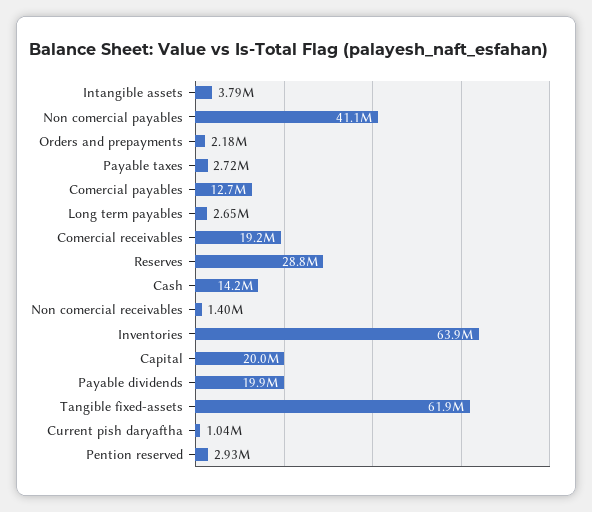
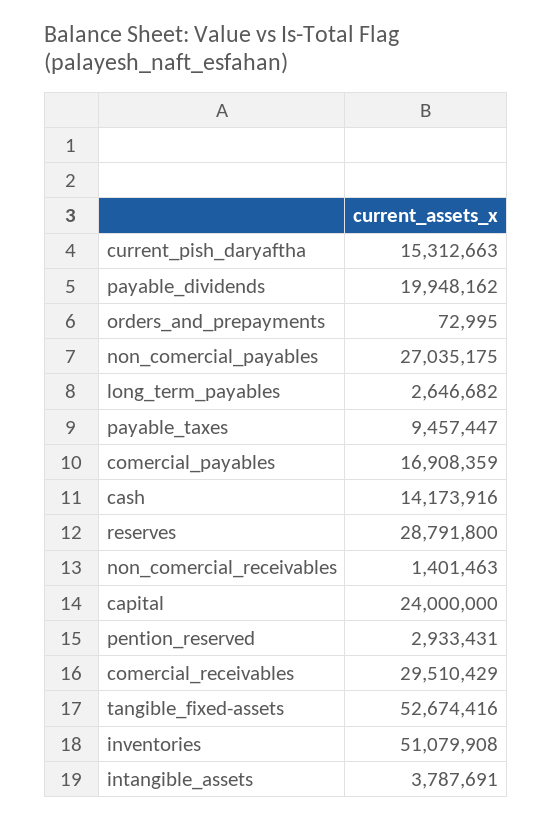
  {
    "Intangible assets": 3787691,
-   "Non comercial payables": 41100000,
+   "Non comercial payables": 27035175,
-   "Orders and prepayments": 2180000,
+   "Orders and prepayments": 72995,
-   "Payable taxes": 2720000,
+   "Payable taxes": 9457447,
-   "Comercial payables": 12700000,
+   "Comercial payables": 16908359,
    "Long term payables": 2646682,
-   "Comercial receivables": 19200000,
+   "Comercial receivables": 29510429,
    "Reserves": 28791800,
    "Cash": 14173916,
    "Non comercial receivables": 1401463,
-   "Inventories": 63900000,
+   "Inventories": 51079908,
-   "Capital": 20000000,
+   "Capital": 24000000,
    "Payable dividends": 19948162,
-   "Tangible fixed-assets": 61900000,
+   "Tangible fixed-assets": 52674416,
-   "Current pish daryaftha": 1040000,
+   "Current pish daryaftha": 15312663,
    "Pention reserved": 2933431
  }

